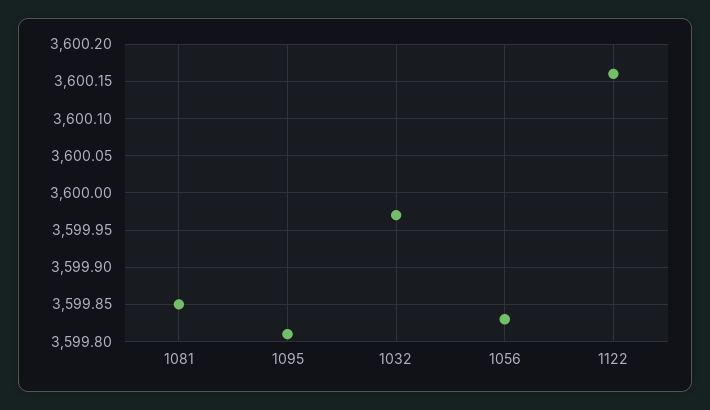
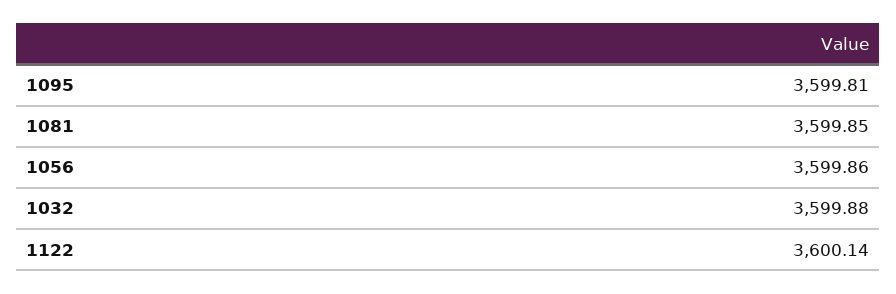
  {
    "1081": 3599.85,
    "1095": 3599.81,
-   "1032": 3599.97,
+   "1032": 3599.88,
-   "1056": 3599.83,
+   "1056": 3599.86,
-   "1122": 3600.16
+   "1122": 3600.14
  }

